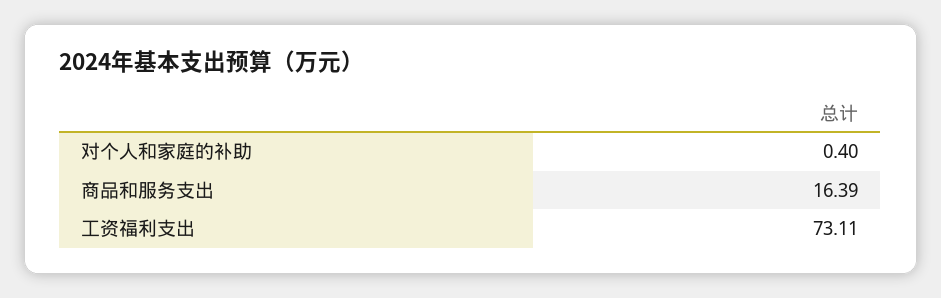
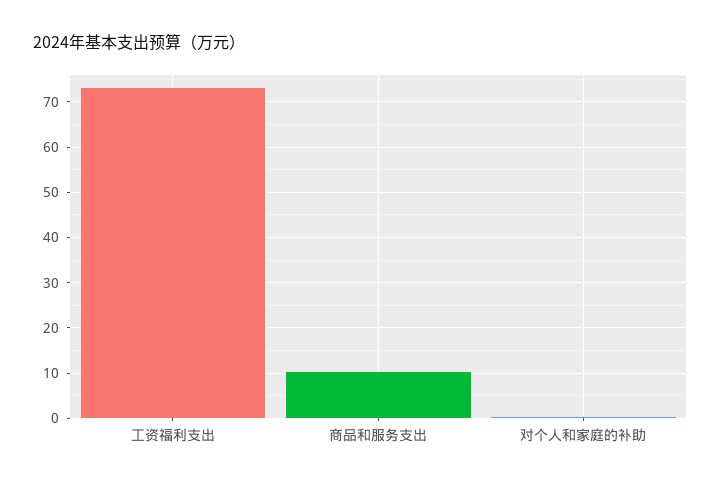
  {
    "对个人和家庭的补助": 0.4,
-   "商品和服务支出": 16.39,
+   "商品和服务支出": 10,
    "工资福利支出": 73.11
  }

